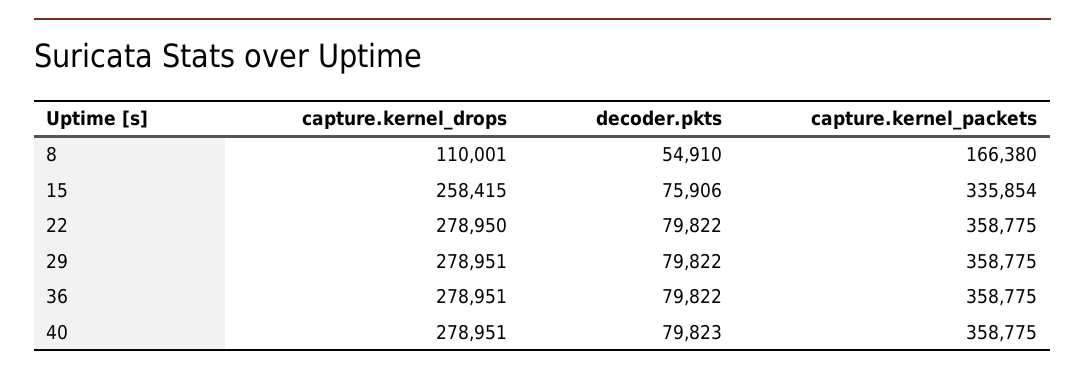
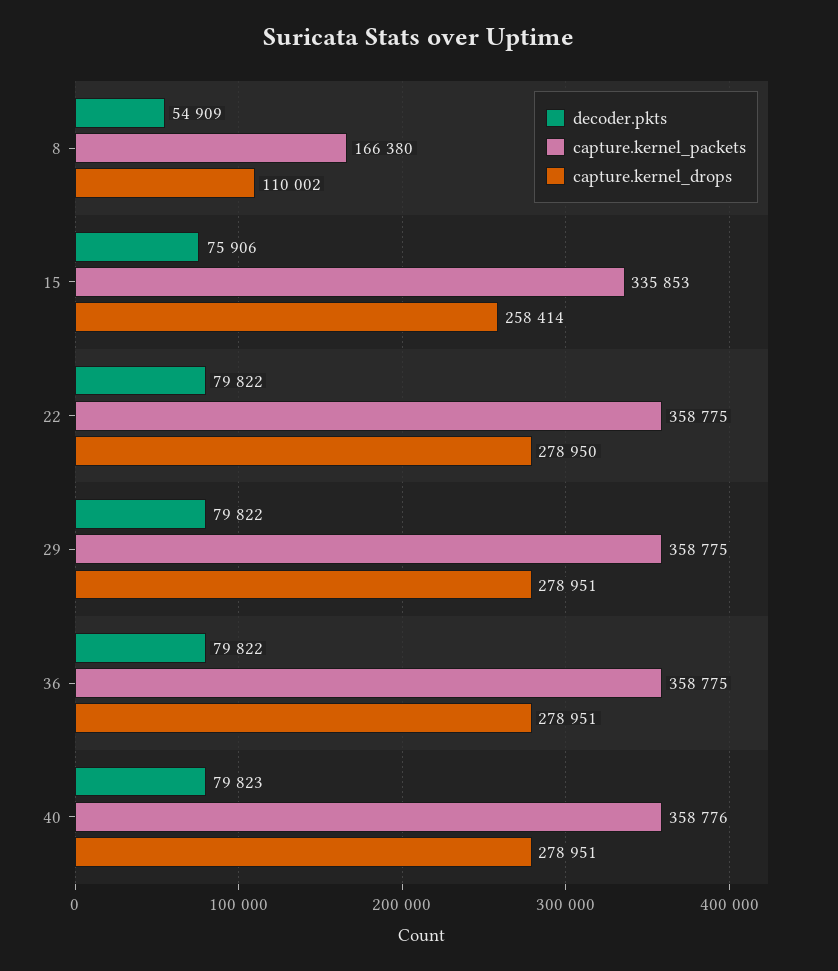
  {
    "capture.kernel_drops": {
-     "8": 110001,
+     "8": 110002,
-     "15": 258415,
+     "15": 258414,
      "22": 278950,
      "29": 278951,
      "36": 278951,
      "40": 278951
    },
    "decoder.pkts": {
-     "8": 54910,
+     "8": 54909,
      "15": 75906,
      "22": 79822,
      "29": 79822,
      "36": 79822,
      "40": 79823
    },
    "capture.kernel_packets": {
      "8": 166380,
-     "15": 335854,
+     "15": 335853,
      "22": 358775,
      "29": 358775,
      "36": 358775,
-     "40": 358775
+     "40": 358776
    }
  }

